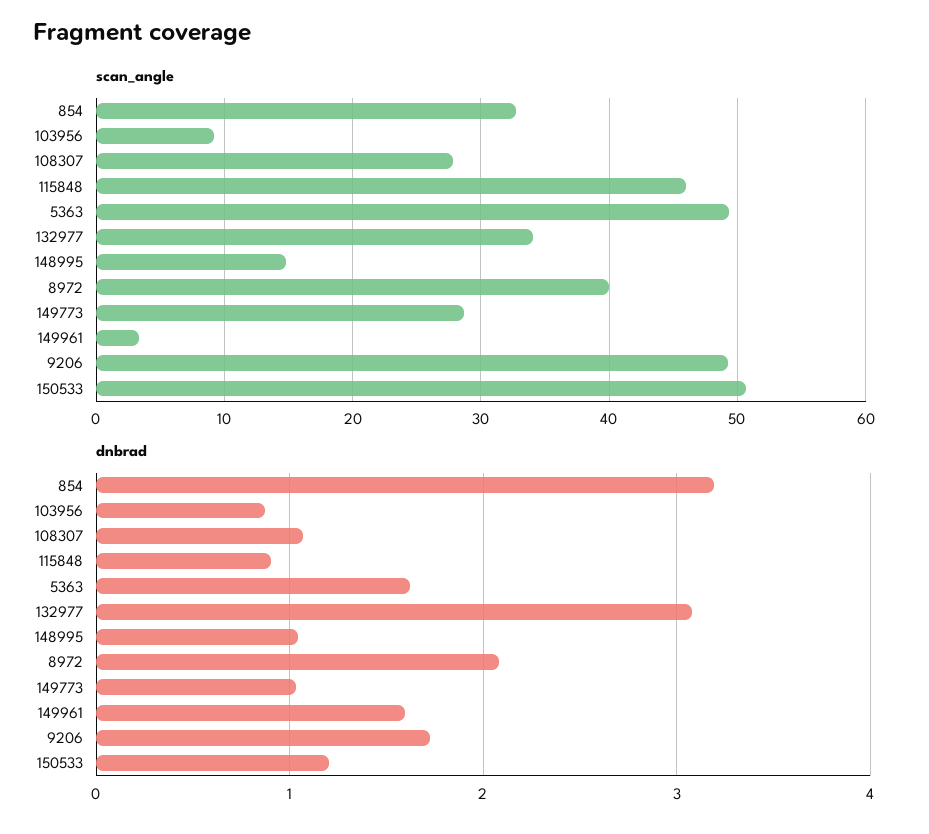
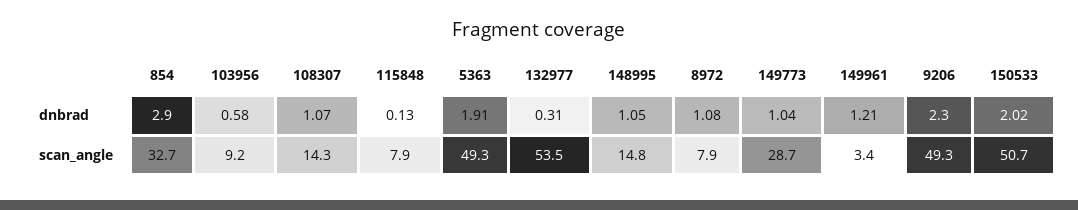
  {
    "scan_angle": {
      "854": 32.7,
      "103956": 9.2,
-     "108307": 28,
+     "108307": 14.3,
-     "115848": 46,
+     "115848": 7.9,
      "5363": 49.3,
-     "132977": 34,
+     "132977": 53.5,
      "148995": 14.8,
-     "8972": 40,
+     "8972": 7.9,
      "149773": 28.7,
      "149961": 3.4,
      "9206": 49.3,
      "150533": 50.7
    },
    "dnbrad": {
-     "854": 3.2,
+     "854": 2.9,
-     "103956": 0.9,
+     "103956": 0.58,
      "108307": 1.07,
-     "115848": 0.9,
+     "115848": 0.13,
-     "5363": 1.6,
+     "5363": 1.91,
-     "132977": 3.1,
+     "132977": 0.31,
      "148995": 1.05,
-     "8972": 2.1,
+     "8972": 1.08,
      "149773": 1.04,
-     "149961": 1.6,
+     "149961": 1.21,
-     "9206": 1.7,
+     "9206": 2.3,
-     "150533": 1.2
+     "150533": 2.02
    }
  }

